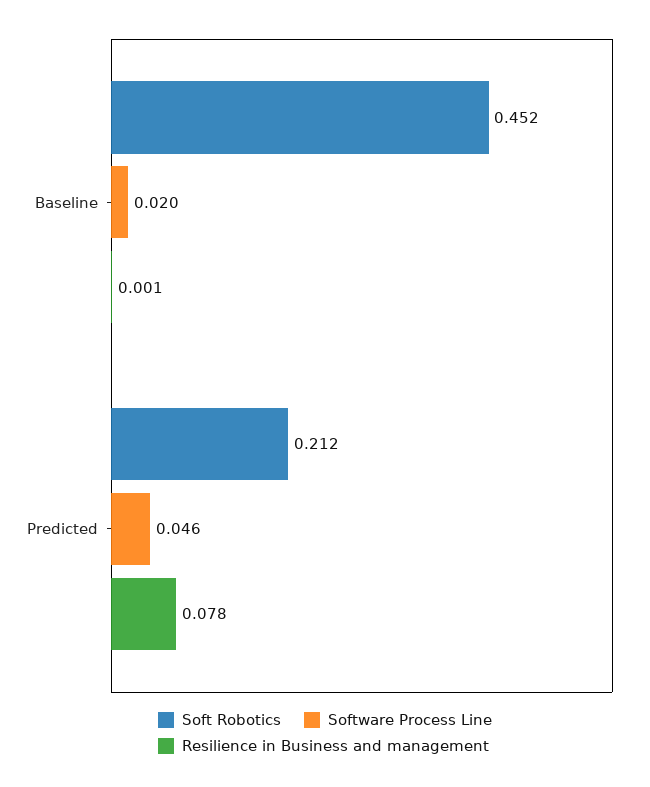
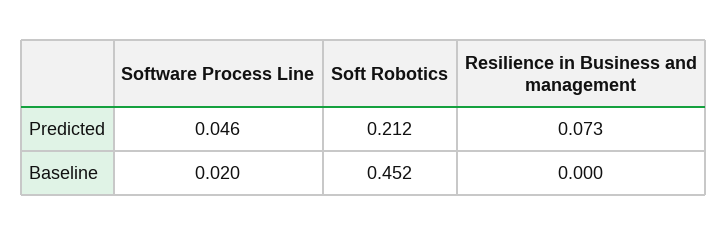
  {
    "Soft Robotics": {
      "Baseline": 0.452,
      "Predicted": 0.212
    },
    "Software Process Line": {
      "Baseline": 0.02,
      "Predicted": 0.046
    },
    "Resilience in Business and management": {
-     "Baseline": 0.001,
+     "Baseline": 0,
-     "Predicted": 0.078
+     "Predicted": 0.073
    }
  }

